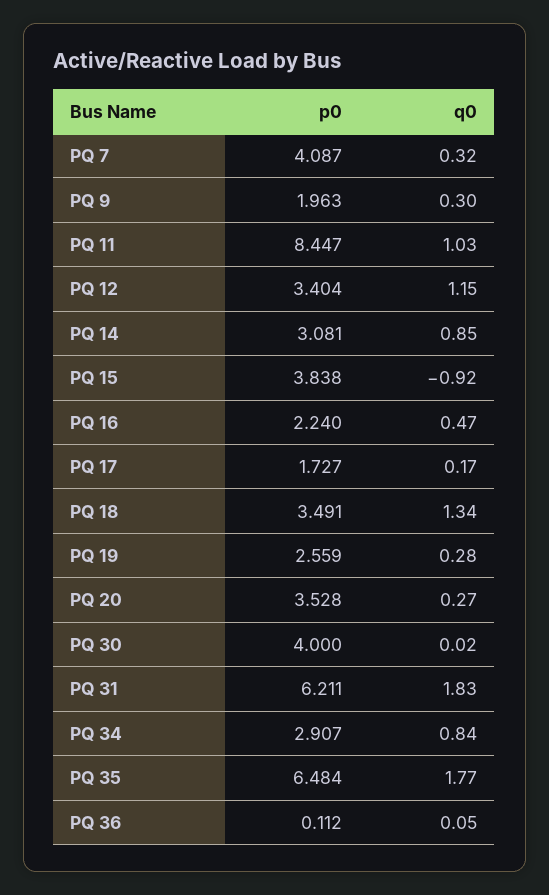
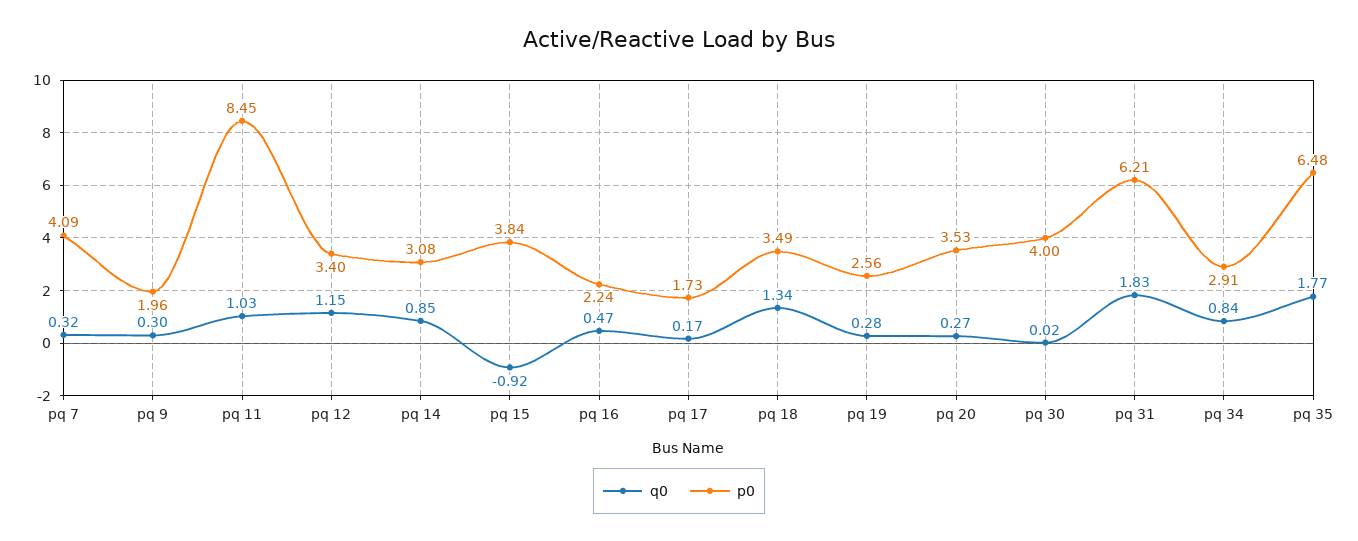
  {
    "p0": {
      "PQ 7": 4.087,
      "PQ 9": 1.963,
      "PQ 11": 8.447,
      "PQ 12": 3.404,
      "PQ 14": 3.081,
      "PQ 15": 3.838,
      "PQ 16": 2.24,
      "PQ 17": 1.727,
      "PQ 18": 3.491,
      "PQ 19": 2.559,
      "PQ 20": 3.528,
      "PQ 30": 4,
      "PQ 31": 6.211,
      "PQ 34": 2.907,
-     "PQ 35": 6.484,
+     "PQ 35": 6.484
-     "PQ 36": 0.112
    },
    "q0": {
      "PQ 7": 0.32,
      "PQ 9": 0.3,
      "PQ 11": 1.03,
      "PQ 12": 1.15,
      "PQ 14": 0.85,
      "PQ 15": -0.92,
      "PQ 16": 0.47,
      "PQ 17": 0.17,
      "PQ 18": 1.34,
      "PQ 19": 0.28,
      "PQ 20": 0.27,
      "PQ 30": 0.02,
      "PQ 31": 1.83,
      "PQ 34": 0.84,
-     "PQ 35": 1.77,
+     "PQ 35": 1.77
-     "PQ 36": 0.05
    }
  }

